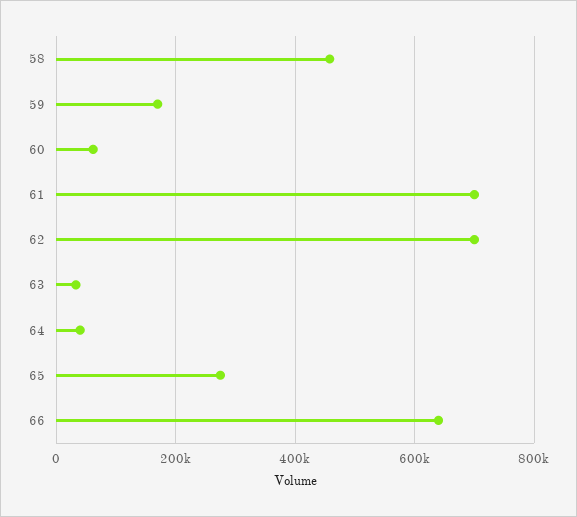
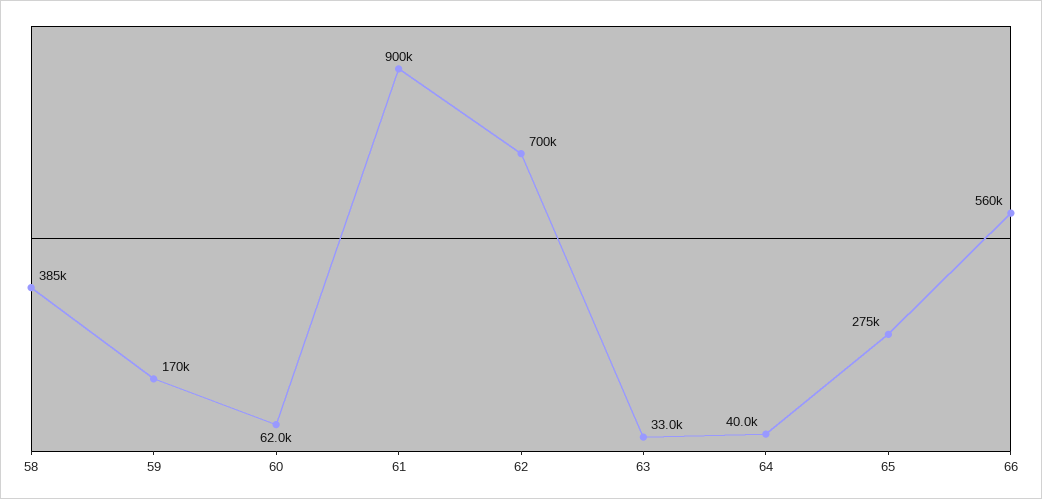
  {
-   "58": 460000,
+   "58": 385000,
    "59": 170000,
    "60": 62000,
-   "61": 700000,
+   "61": 900000,
    "62": 700000,
    "63": 33000,
    "64": 40000,
    "65": 275000,
-   "66": 640000
+   "66": 560000
  }

